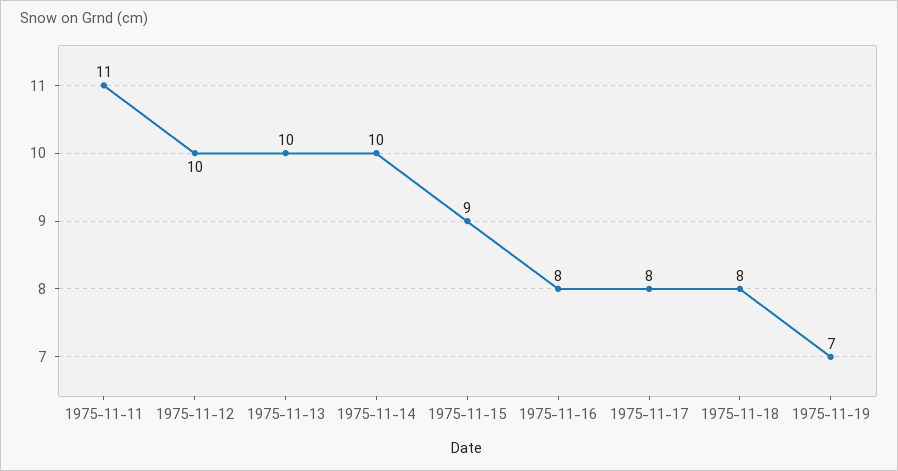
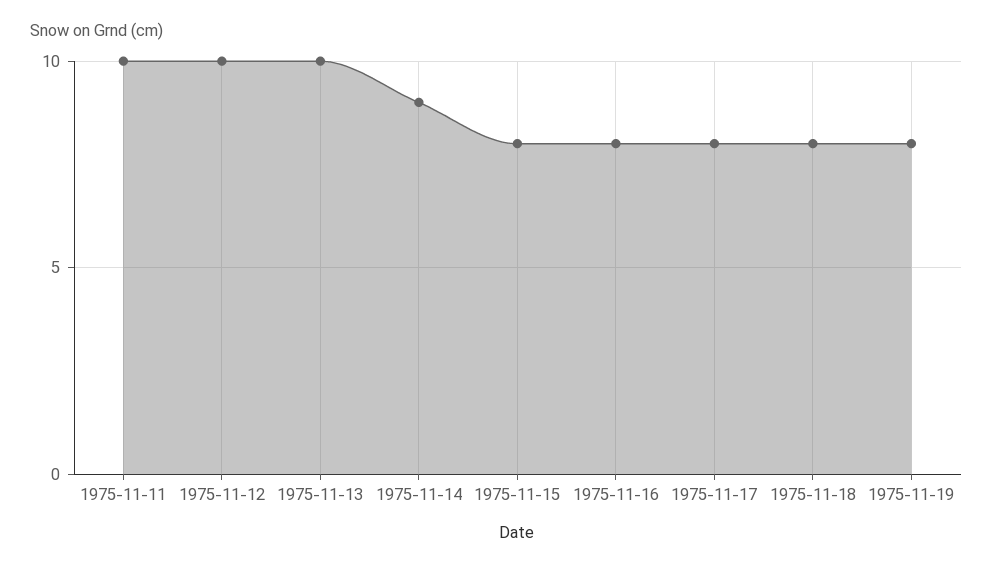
  {
-   "1975-11-11": 11,
+   "1975-11-11": 10,
    "1975-11-12": 10,
    "1975-11-13": 10,
-   "1975-11-14": 10,
+   "1975-11-14": 9,
-   "1975-11-15": 9,
+   "1975-11-15": 8,
    "1975-11-16": 8,
    "1975-11-17": 8,
    "1975-11-18": 8,
-   "1975-11-19": 7
+   "1975-11-19": 8
  }

